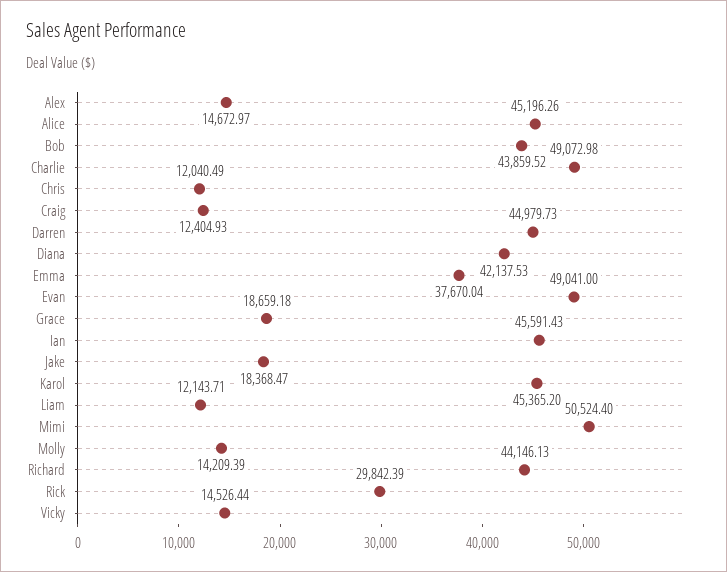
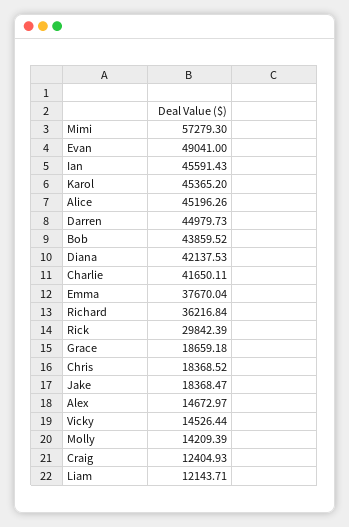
  {
    "Alex": 14672.97,
    "Alice": 45196.26,
    "Bob": 43859.52,
-   "Charlie": 49072.98,
+   "Charlie": 41650.11,
-   "Chris": 12040.49,
+   "Chris": 18368.52,
    "Craig": 12404.93,
    "Darren": 44979.73,
    "Diana": 42137.53,
    "Emma": 37670.04,
    "Evan": 49041,
    "Grace": 18659.18,
    "Ian": 45591.43,
    "Jake": 18368.47,
    "Karol": 45365.2,
    "Liam": 12143.71,
-   "Mimi": 50524.4,
+   "Mimi": 57279.3,
    "Molly": 14209.39,
-   "Richard": 44146.13,
+   "Richard": 36216.84,
    "Rick": 29842.39,
    "Vicky": 14526.44
  }

